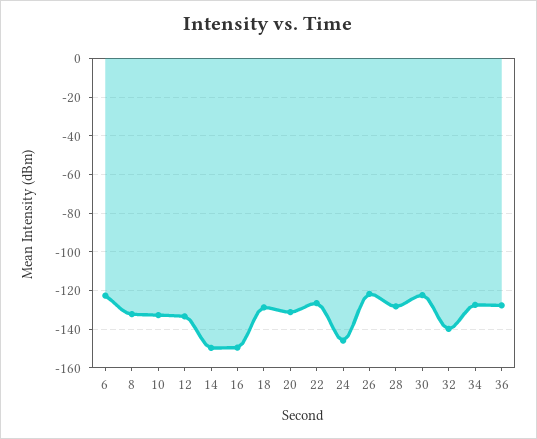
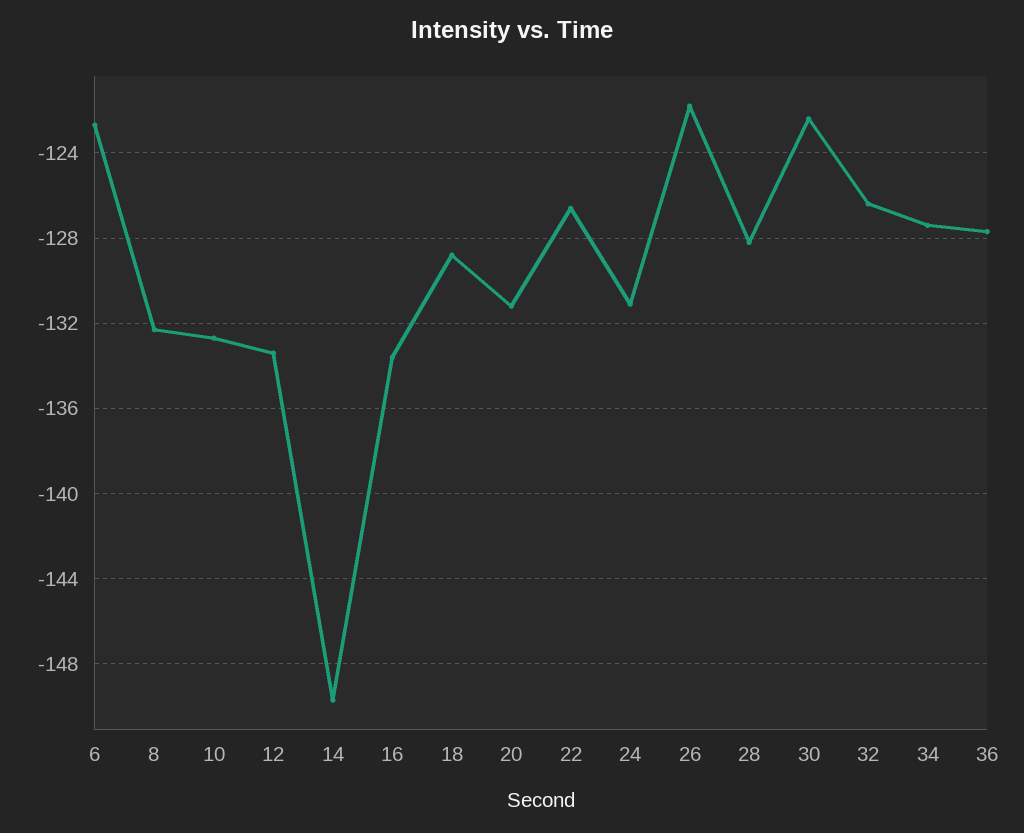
  {
    "6": -122.5,
    "8": -132.5,
    "10": -132.5,
    "12": -133.5,
    "14": -149.5,
-   "16": -150,
+   "16": -133.5,
    "18": -129,
    "20": -131,
    "22": -126.5,
-   "24": -145,
+   "24": -131,
    "26": -122,
    "28": -128,
    "30": -122.5,
-   "32": -140,
+   "32": -126.5,
    "34": -127.5,
    "36": -127.5
  }

